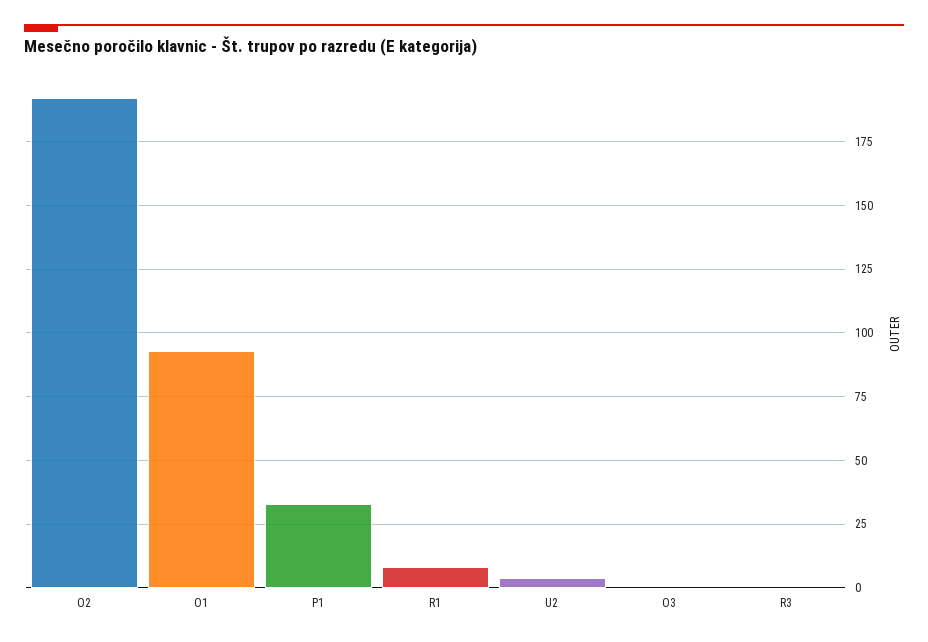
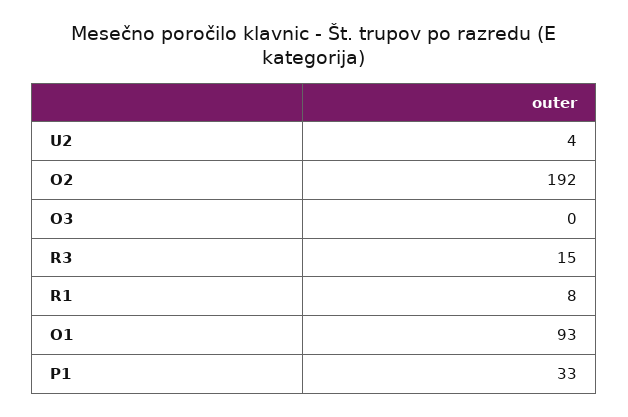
  {
    "O2": 192,
    "O1": 93,
    "P1": 33,
    "R1": 8,
    "U2": 4,
    "O3": 0,
-   "R3": 0
+   "R3": 15
  }

